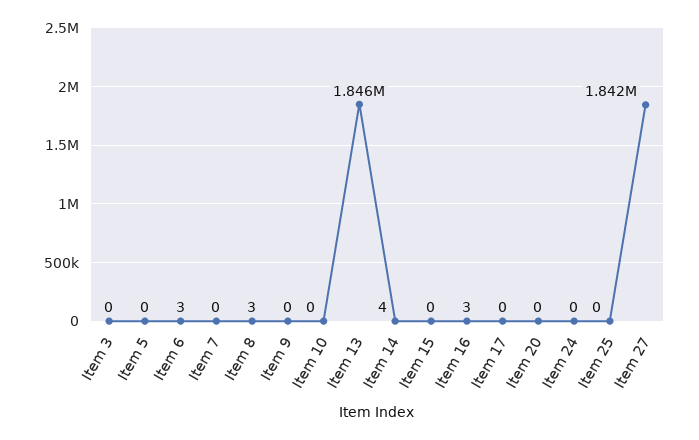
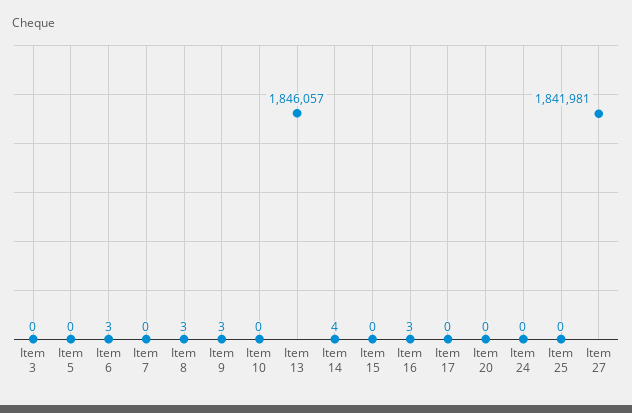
  {
    "Item 3": 0,
    "Item 5": 0,
    "Item 6": 3,
    "Item 7": 0,
    "Item 8": 3,
-   "Item 9": 0,
+   "Item 9": 3,
    "Item 10": 0,
    "Item 13": 1846057,
    "Item 14": 4,
    "Item 15": 0,
    "Item 16": 3,
    "Item 17": 0,
    "Item 20": 0,
    "Item 24": 0,
    "Item 25": 0,
    "Item 27": 1841981
  }

